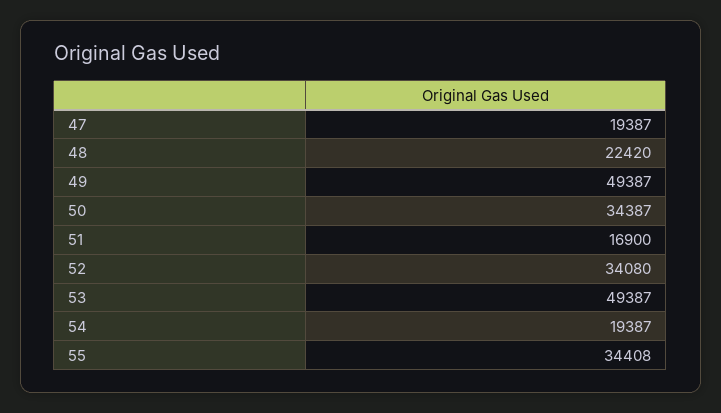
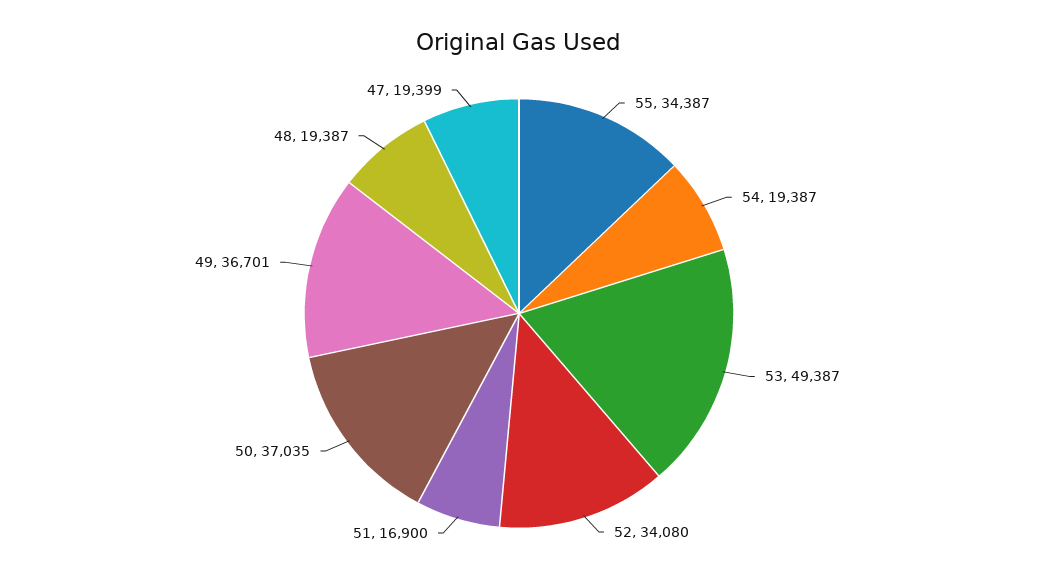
  {
-   "47": 19387,
+   "47": 19399,
-   "48": 22420,
+   "48": 19387,
-   "49": 49387,
+   "49": 36701,
-   "50": 34387,
+   "50": 37035,
    "51": 16900,
    "52": 34080,
    "53": 49387,
    "54": 19387,
-   "55": 34408
+   "55": 34387
  }

